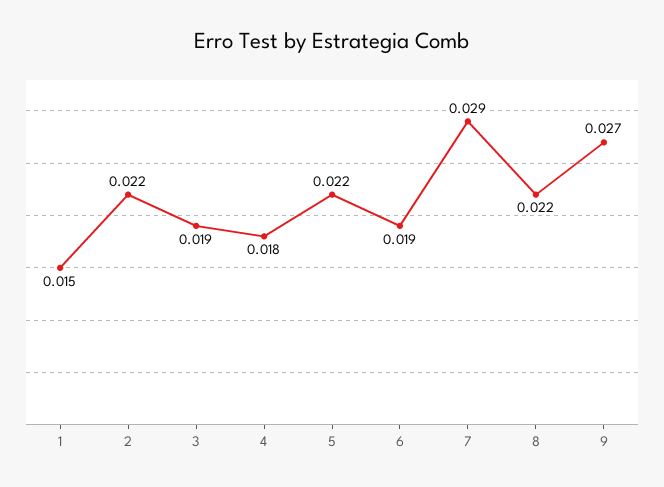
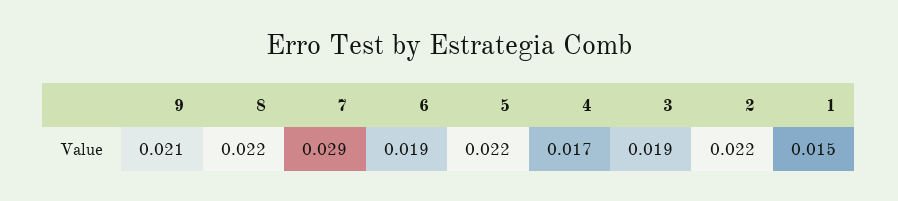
  {
    "1": 0.015,
    "2": 0.022,
    "3": 0.019,
-   "4": 0.018,
+   "4": 0.017,
    "5": 0.022,
    "6": 0.019,
    "7": 0.029,
    "8": 0.022,
-   "9": 0.027
+   "9": 0.021
  }

